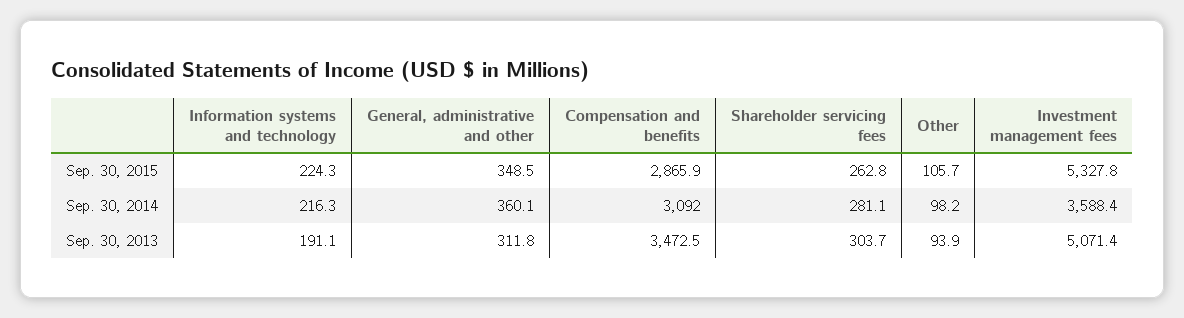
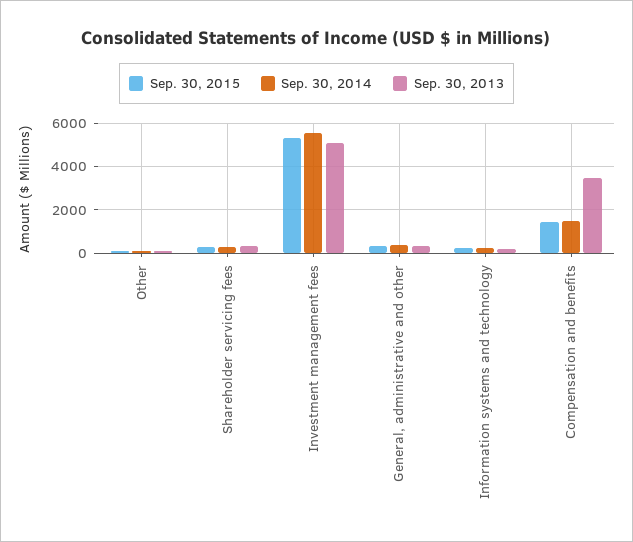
  {
    "Sep. 30, 2015": {
      "Information systems and technology": 224.3,
      "General, administrative and other": 348.5,
-     "Compensation and benefits": 2865.9,
+     "Compensation and benefits": 1500,
      "Shareholder servicing fees": 262.8,
      "Other": 105.7,
      "Investment management fees": 5327.8
    },
    "Sep. 30, 2014": {
      "Information systems and technology": 216.3,
      "General, administrative and other": 360.1,
-     "Compensation and benefits": 3092,
+     "Compensation and benefits": 1500,
      "Shareholder servicing fees": 281.1,
      "Other": 98.2,
-     "Investment management fees": 3588.4
+     "Investment management fees": 5500
    },
    "Sep. 30, 2013": {
      "Information systems and technology": 191.1,
      "General, administrative and other": 311.8,
      "Compensation and benefits": 3472.5,
      "Shareholder servicing fees": 303.7,
      "Other": 93.9,
      "Investment management fees": 5071.4
    }
  }

